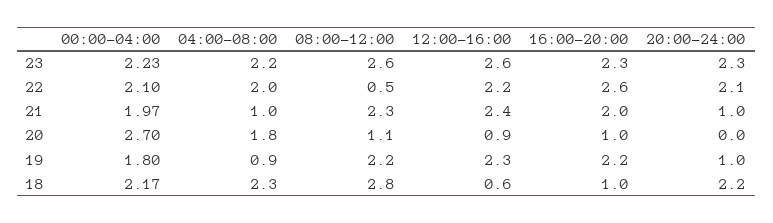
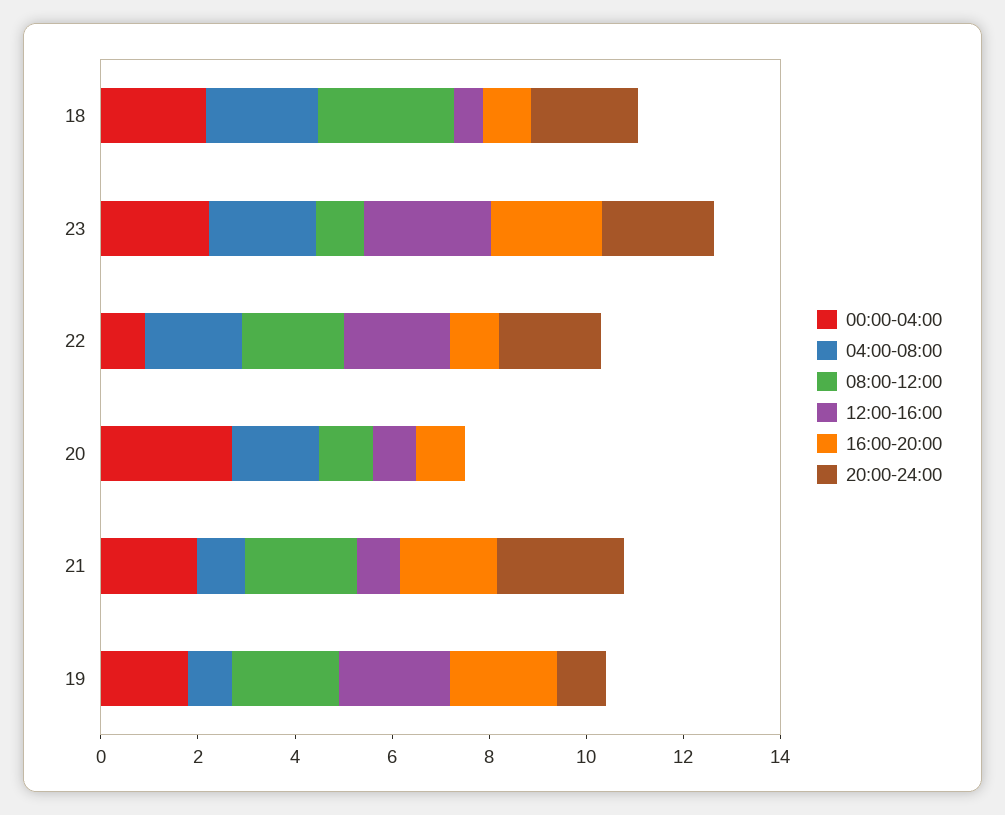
  {
    "00:00-04:00": {
      "23": 2.23,
-     "22": 2.1,
+     "22": 1,
      "21": 1.97,
      "20": 2.7,
      "19": 1.8,
      "18": 2.17
    },
    "04:00-08:00": {
      "23": 2.2,
      "22": 2,
      "21": 1,
      "20": 1.8,
      "19": 0.9,
      "18": 2.3
    },
    "08:00-12:00": {
-     "23": 2.6,
+     "23": 1,
-     "22": 0.5,
+     "22": 2,
      "21": 2.3,
      "20": 1.1,
      "19": 2.2,
      "18": 2.8
    },
    "12:00-16:00": {
      "23": 2.6,
      "22": 2.2,
-     "21": 2.4,
+     "21": 1,
      "20": 0.9,
      "19": 2.3,
      "18": 0.6
    },
    "16:00-20:00": {
      "23": 2.3,
-     "22": 2.6,
+     "22": 1,
      "21": 2,
      "20": 1,
      "19": 2.2,
      "18": 1
    },
    "20:00-24:00": {
      "23": 2.3,
      "22": 2.1,
-     "21": 1,
+     "21": 2.5,
      "20": 0,
      "19": 1,
      "18": 2.2
    }
  }

